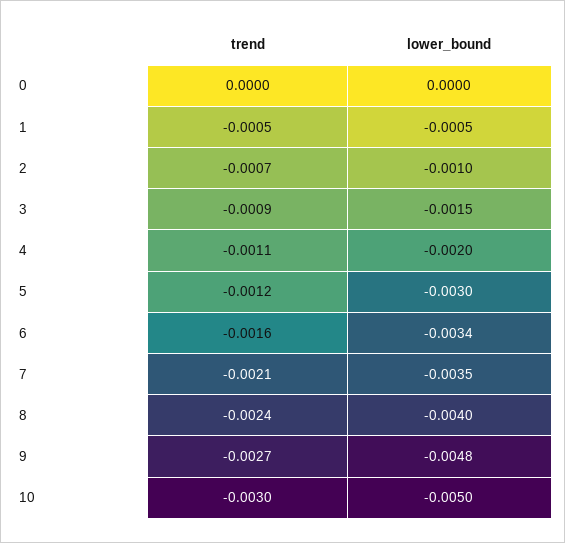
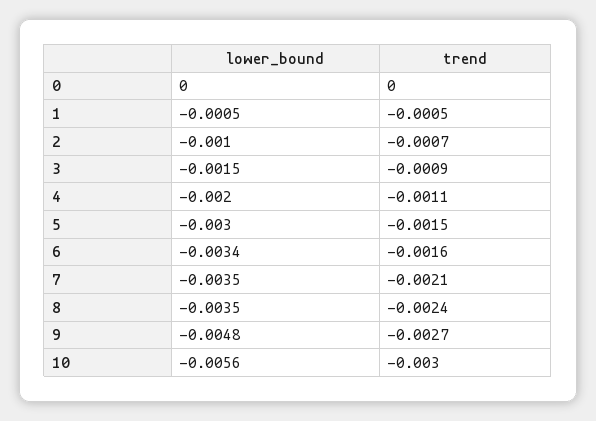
  {
    "trend": {
      "0": 0,
      "1": -0.0005,
      "2": -0.0007,
      "3": -0.0009,
      "4": -0.0011,
-     "5": -0.0012,
+     "5": -0.0015,
      "6": -0.0016,
      "7": -0.0021,
      "8": -0.0024,
      "9": -0.0027,
      "10": -0.003
    },
    "lower_bound": {
      "0": 0,
      "1": -0.0005,
      "2": -0.001,
      "3": -0.0015,
      "4": -0.002,
      "5": -0.003,
      "6": -0.0034,
      "7": -0.0035,
-     "8": -0.004,
+     "8": -0.0035,
      "9": -0.0048,
-     "10": -0.005
+     "10": -0.0056
    }
  }

